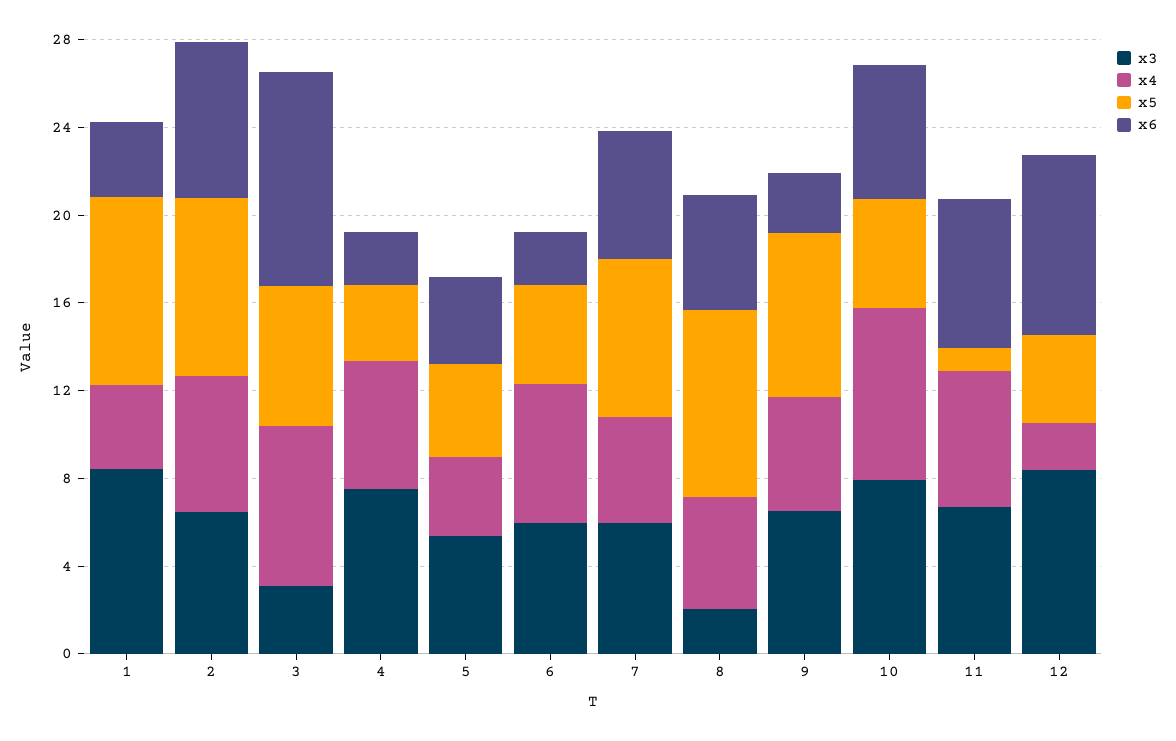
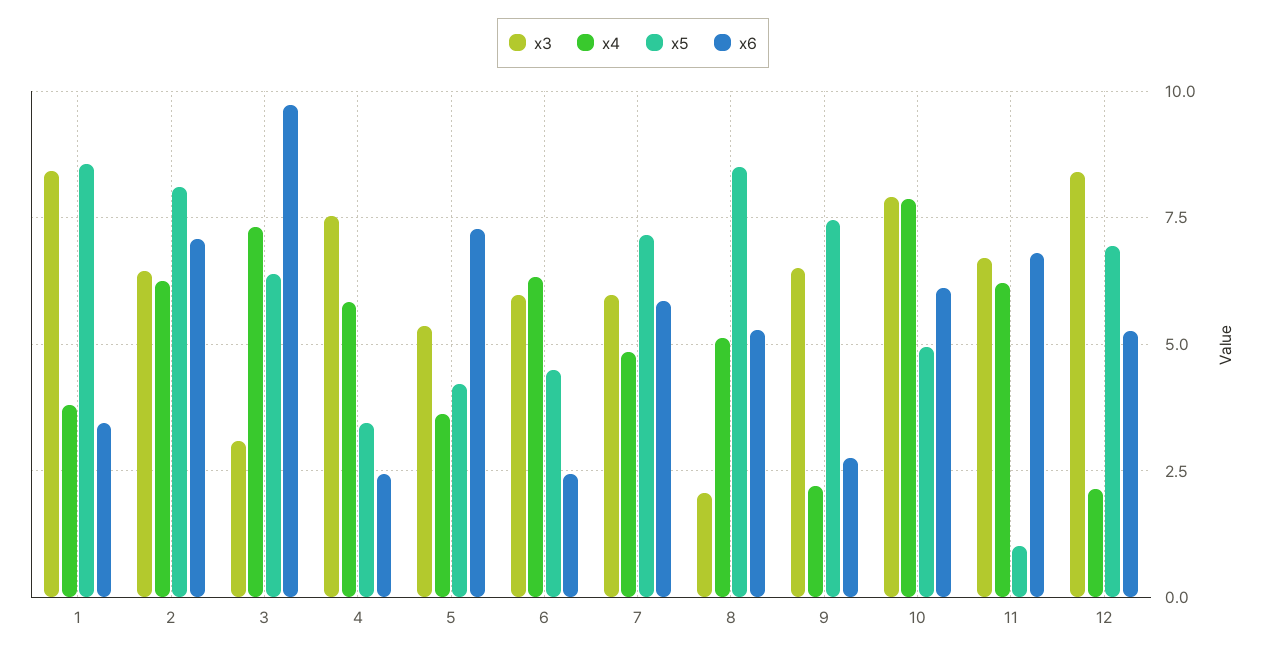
  {
    "x3": {
      "1": 8.5,
      "2": 6.5,
      "3": 3,
      "4": 7.5,
      "5": 5.25,
      "6": 6,
      "7": 6,
      "8": 2,
      "9": 6.5,
      "10": 8,
      "11": 6.75,
      "12": 8.5
    },
    "x4": {
      "1": 3.75,
      "2": 6.25,
      "3": 7.25,
      "4": 5.75,
      "5": 3.5,
      "6": 6.25,
      "7": 4.75,
      "8": 5,
-     "9": 5,
+     "9": 2.25,
      "10": 7.75,
      "11": 6.25,
      "12": 2.25
    },
    "x5": {
      "1": 8.5,
      "2": 8,
      "3": 6.5,
      "4": 3.5,
      "5": 4.25,
      "6": 4.5,
      "7": 7.25,
      "8": 8.5,
      "9": 7.5,
      "10": 5,
      "11": 1,
-     "12": 4
+     "12": 7
    },
    "x6": {
      "1": 3.5,
      "2": 7,
      "3": 9.75,
      "4": 2.5,
-     "5": 4,
+     "5": 7.25,
      "6": 2.5,
      "7": 5.75,
      "8": 5.25,
      "9": 2.75,
      "10": 6,
      "11": 6.75,
-     "12": 8
+     "12": 5.25
    }
  }

